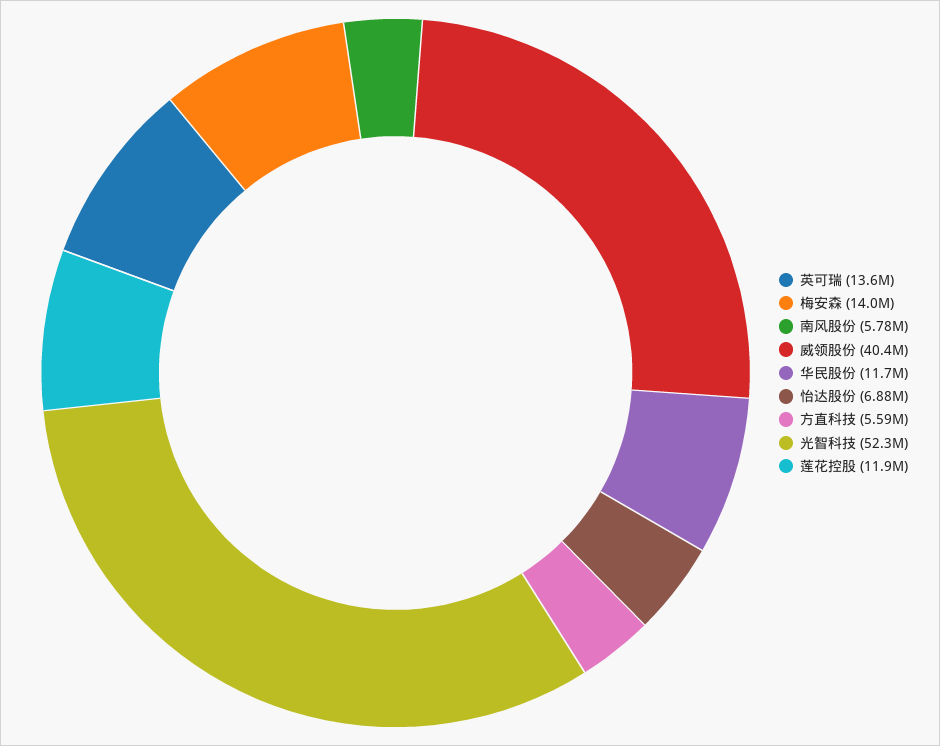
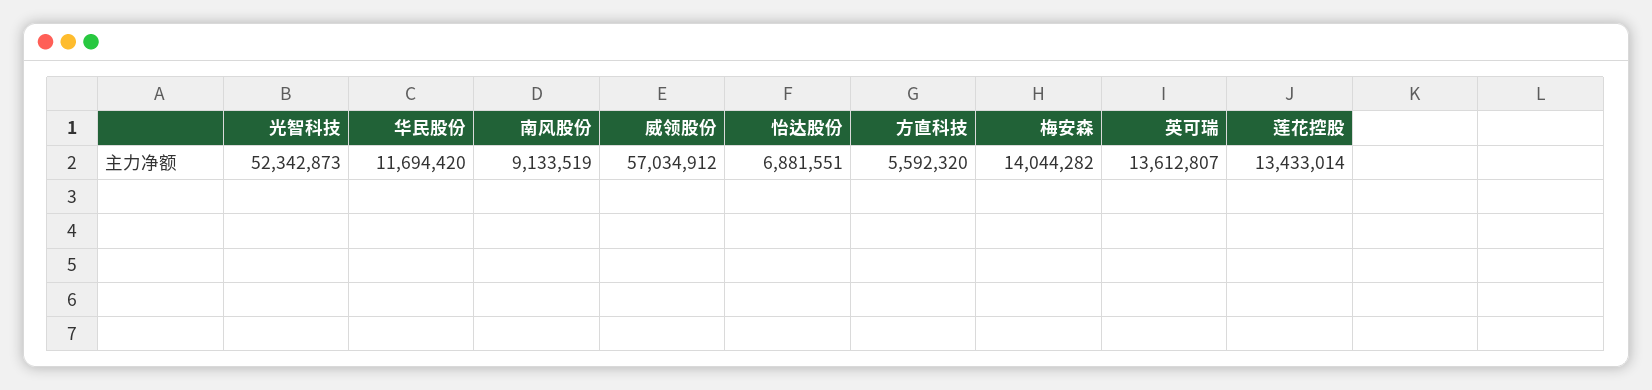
  {
    "英可瑞": 13612807,
    "梅安森": 14044282,
-   "南风股份": 5780000,
+   "南风股份": 9133519,
-   "威领股份": 40400000,
+   "威领股份": 57034912,
    "华民股份": 11694420,
    "怡达股份": 6881551,
    "方直科技": 5592320,
    "光智科技": 52342873,
-   "莲花控股": 11900000
+   "莲花控股": 13433014
  }

